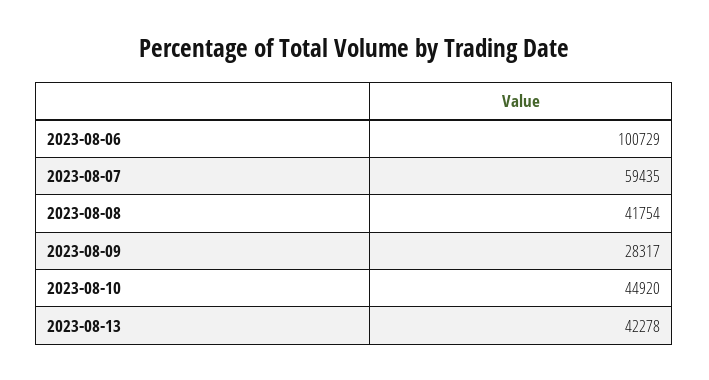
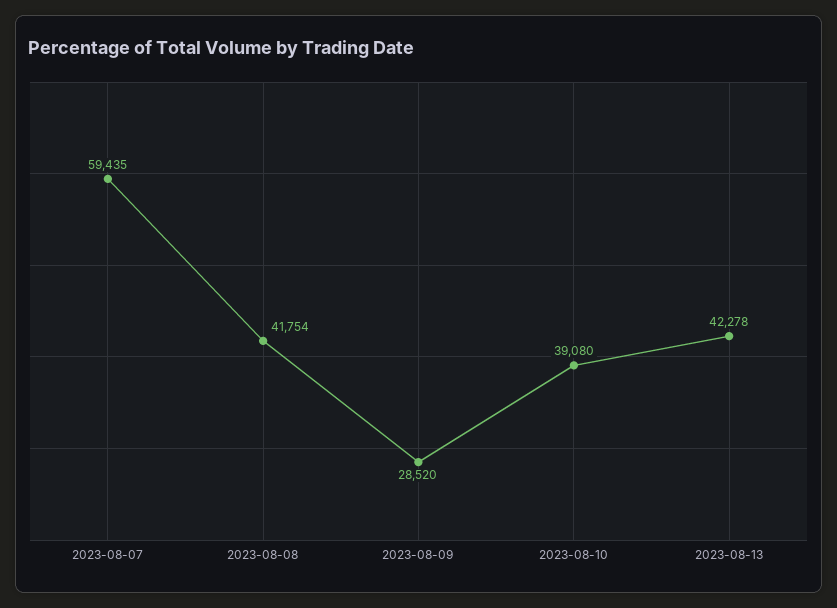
  {
-   "2023-08-06": 100729,
    "2023-08-07": 59435,
    "2023-08-08": 41754,
-   "2023-08-09": 28317,
+   "2023-08-09": 28520,
-   "2023-08-10": 44920,
+   "2023-08-10": 39080,
    "2023-08-13": 42278
  }

